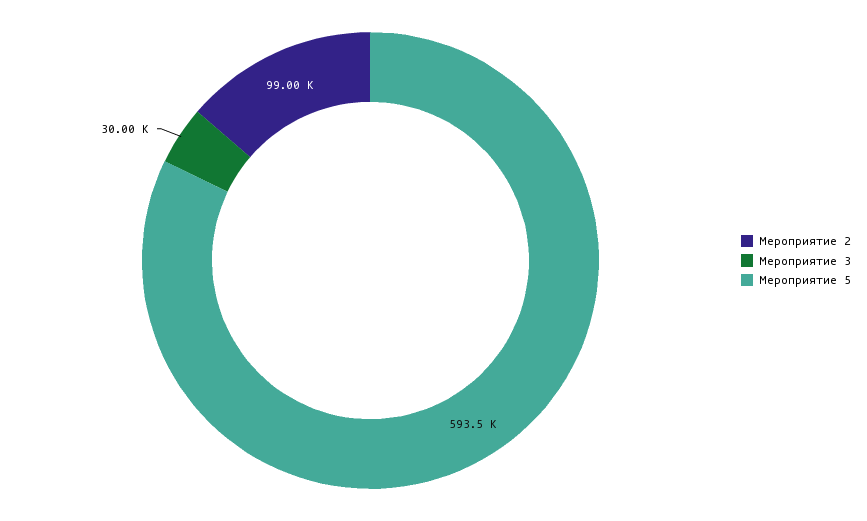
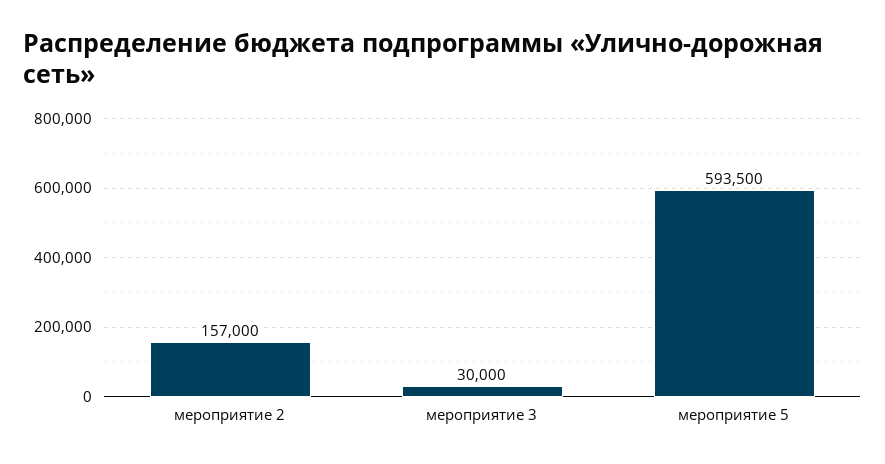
  {
-   "Мероприятие 2": 99000,
+   "Мероприятие 2": 157000,
    "Мероприятие 3": 30000,
    "Мероприятие 5": 593500
  }

